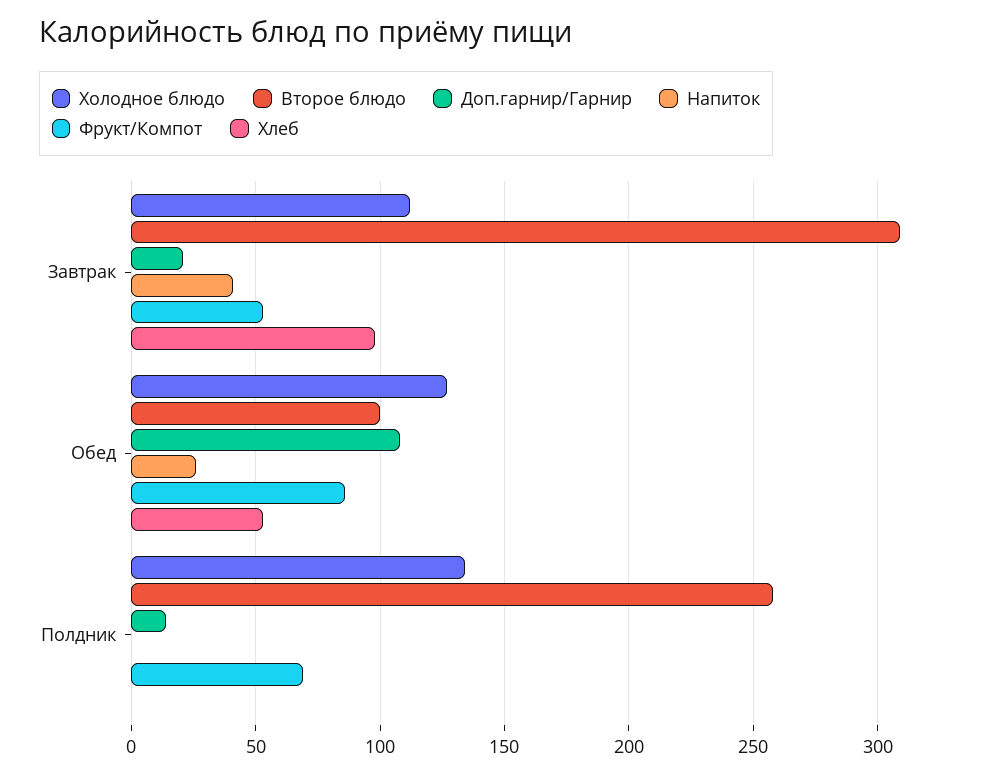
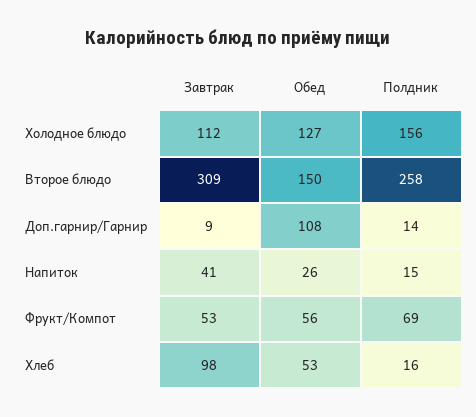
  {
    "Холодное блюдо": {
      "Завтрак": 112,
      "Обед": 127,
-     "Полдник": 135
+     "Полдник": 156
    },
    "Второе блюдо": {
      "Завтрак": 309,
-     "Обед": 100,
+     "Обед": 150,
      "Полдник": 258
    },
    "Доп.гарнир/Гарнир": {
-     "Завтрак": 20,
+     "Завтрак": 9,
      "Обед": 108,
      "Полдник": 14
    },
    "Напиток": {
      "Завтрак": 41,
      "Обед": 26,
-     "Полдник": 0
+     "Полдник": 15
    },
    "Фрукт/Компот": {
      "Завтрак": 53,
-     "Обед": 85,
+     "Обед": 56,
      "Полдник": 69
    },
    "Хлеб": {
      "Завтрак": 98,
      "Обед": 53,
-     "Полдник": 0
+     "Полдник": 16
    }
  }

